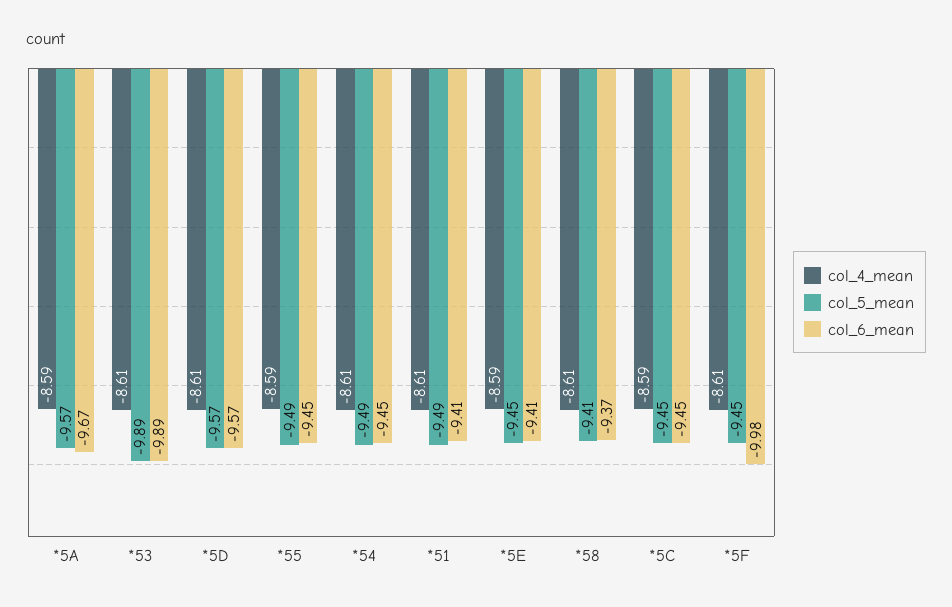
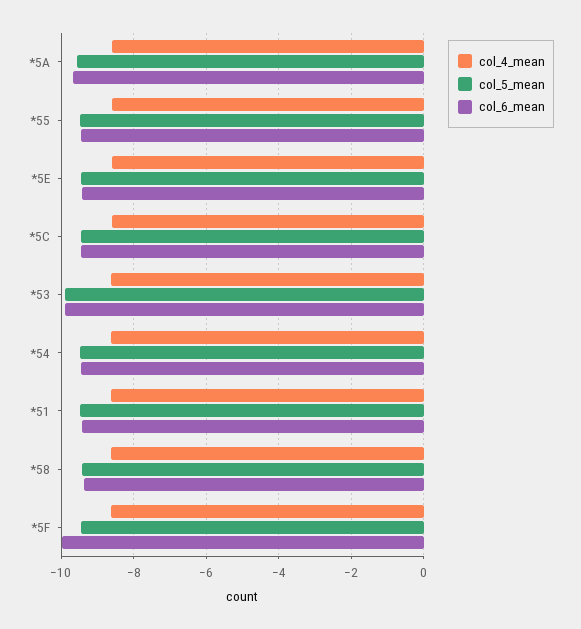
  {
    "col_4_mean": {
      "*5A": -8.59,
      "*53": -8.61,
-     "*5D": -8.61,
      "*55": -8.59,
      "*54": -8.61,
      "*51": -8.61,
      "*5E": -8.59,
      "*58": -8.61,
      "*5C": -8.59,
      "*5F": -8.61
    },
    "col_5_mean": {
      "*5A": -9.57,
      "*53": -9.89,
-     "*5D": -9.57,
      "*55": -9.49,
      "*54": -9.49,
      "*51": -9.49,
      "*5E": -9.45,
      "*58": -9.41,
      "*5C": -9.45,
      "*5F": -9.45
    },
    "col_6_mean": {
      "*5A": -9.67,
      "*53": -9.89,
-     "*5D": -9.57,
      "*55": -9.45,
      "*54": -9.45,
      "*51": -9.41,
      "*5E": -9.41,
      "*58": -9.37,
      "*5C": -9.45,
      "*5F": -9.98
    }
  }

